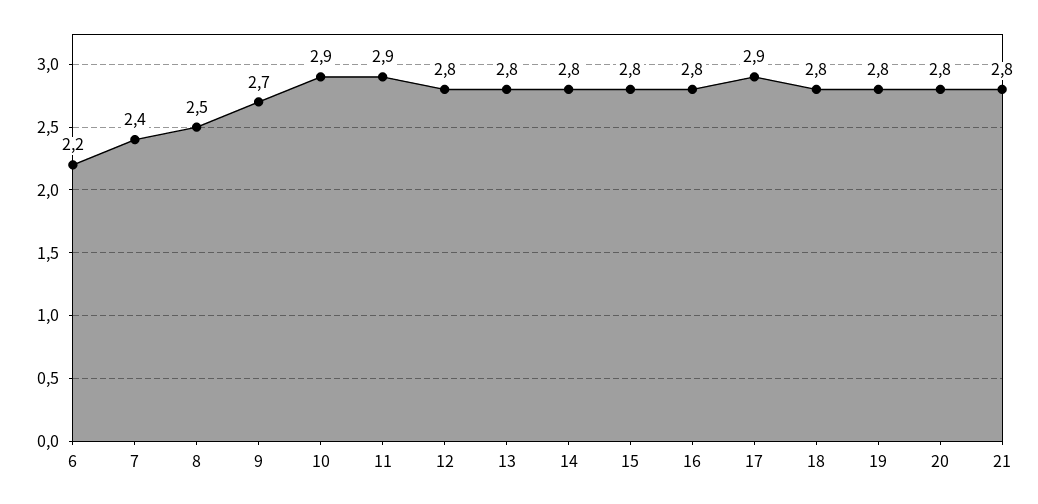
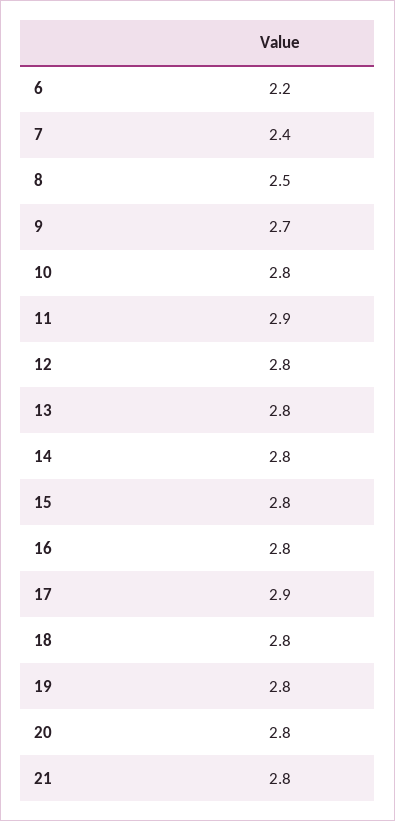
  {
    "6": 2.2,
    "7": 2.4,
    "8": 2.5,
    "9": 2.7,
-   "10": 2.9,
+   "10": 2.8,
    "11": 2.9,
    "12": 2.8,
    "13": 2.8,
    "14": 2.8,
    "15": 2.8,
    "16": 2.8,
    "17": 2.9,
    "18": 2.8,
    "19": 2.8,
    "20": 2.8,
    "21": 2.8
  }

